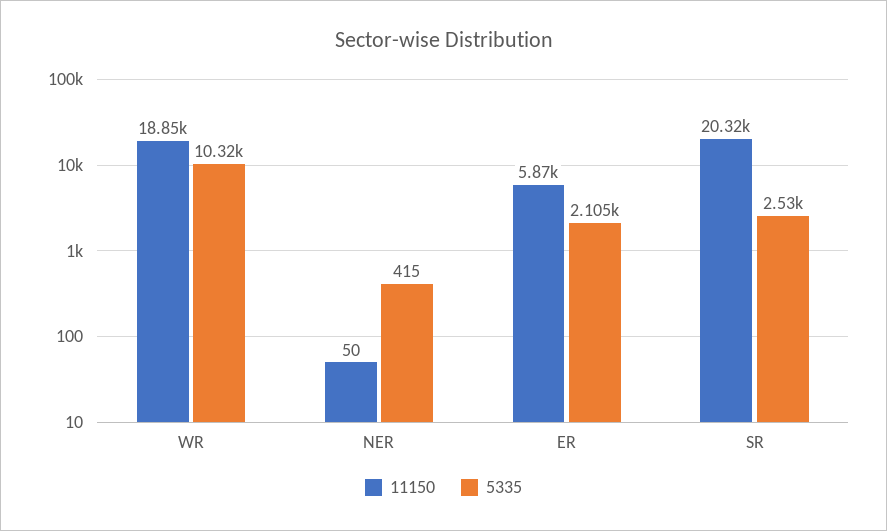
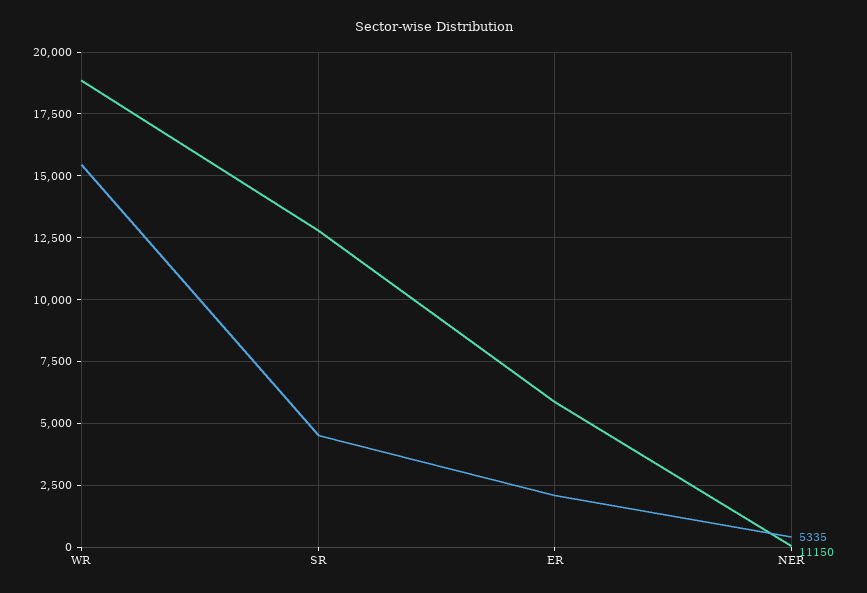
  {
    "11150": {
      "WR": 18850,
      "NER": 50,
      "ER": 5870,
-     "SR": 20320
+     "SR": 12750
    },
    "5335": {
-     "WR": 10320,
+     "WR": 15500,
      "NER": 415,
      "ER": 2105,
-     "SR": 2530
+     "SR": 4500
    }
  }

